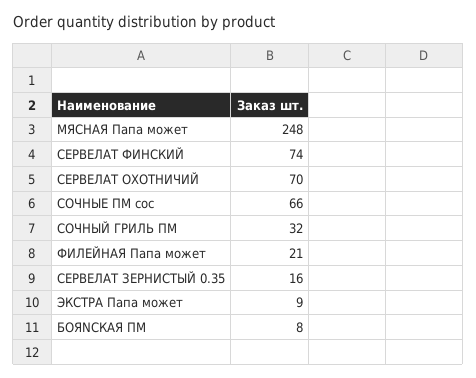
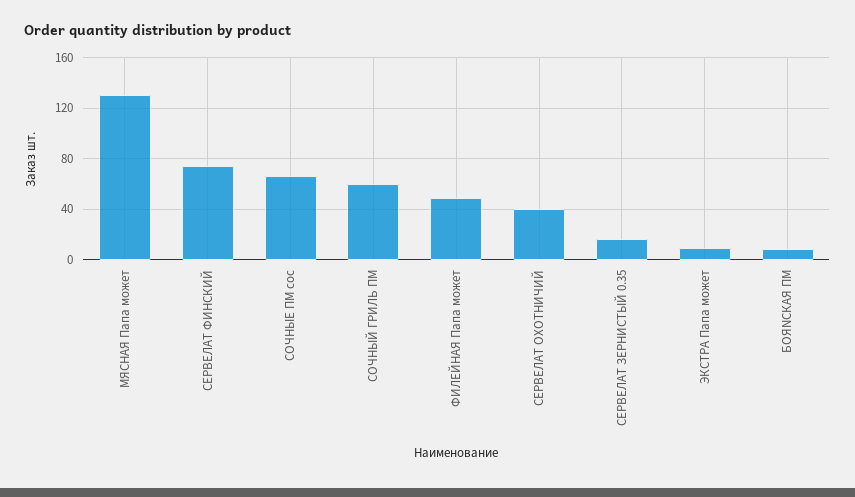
  {
-   "МЯСНАЯ Папа может": 248,
+   "МЯСНАЯ Папа может": 130,
    "СЕРВЕЛАТ ФИНСКИЙ": 74,
-   "СЕРВЕЛАТ ОХОТНИЧИЙ": 70,
+   "СЕРВЕЛАТ ОХОТНИЧИЙ": 40,
    "СОЧНЫЕ ПМ сос": 66,
-   "СОЧНЫЙ ГРИЛЬ ПМ": 32,
+   "СОЧНЫЙ ГРИЛЬ ПМ": 60,
-   "ФИЛЕЙНАЯ Папа может": 21,
+   "ФИЛЕЙНАЯ Папа может": 50,
    "СЕРВЕЛАТ ЗЕРНИСТЫЙ 0.35": 16,
    "ЭКСТРА Папа может": 9,
    "БОЯNСКАЯ ПМ": 8
  }

